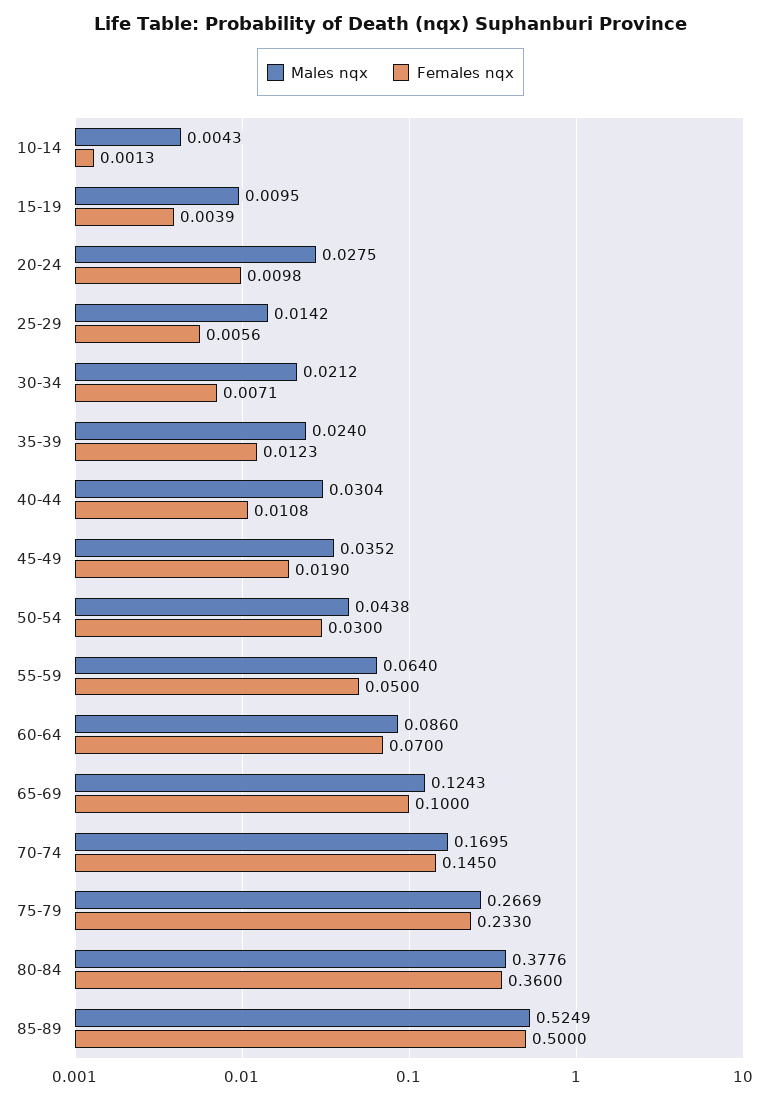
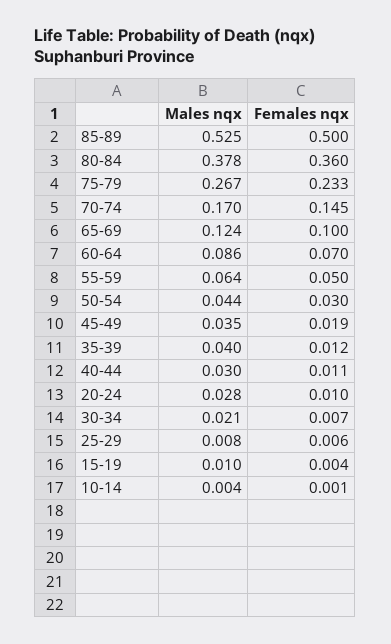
  {
    "Males nqx": {
      "10-14": 0.0043,
      "15-19": 0.0095,
      "20-24": 0.0275,
-     "25-29": 0.0142,
+     "25-29": 0.008,
      "30-34": 0.0212,
-     "35-39": 0.024,
+     "35-39": 0.04,
      "40-44": 0.0304,
      "45-49": 0.0352,
      "50-54": 0.0438,
      "55-59": 0.064,
      "60-64": 0.086,
      "65-69": 0.1243,
      "70-74": 0.1695,
      "75-79": 0.2669,
      "80-84": 0.3776,
      "85-89": 0.5249
    },
    "Females nqx": {
      "10-14": 0.0013,
      "15-19": 0.0039,
      "20-24": 0.0098,
      "25-29": 0.0056,
      "30-34": 0.0071,
      "35-39": 0.0123,
      "40-44": 0.0108,
      "45-49": 0.019,
      "50-54": 0.03,
      "55-59": 0.05,
      "60-64": 0.07,
      "65-69": 0.1,
      "70-74": 0.145,
      "75-79": 0.233,
      "80-84": 0.36,
      "85-89": 0.5
    }
  }

